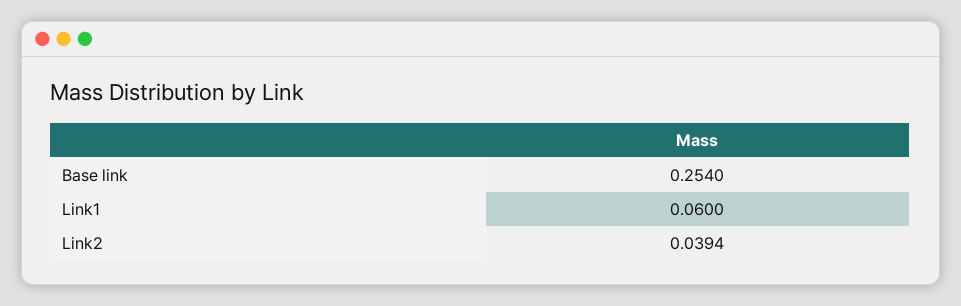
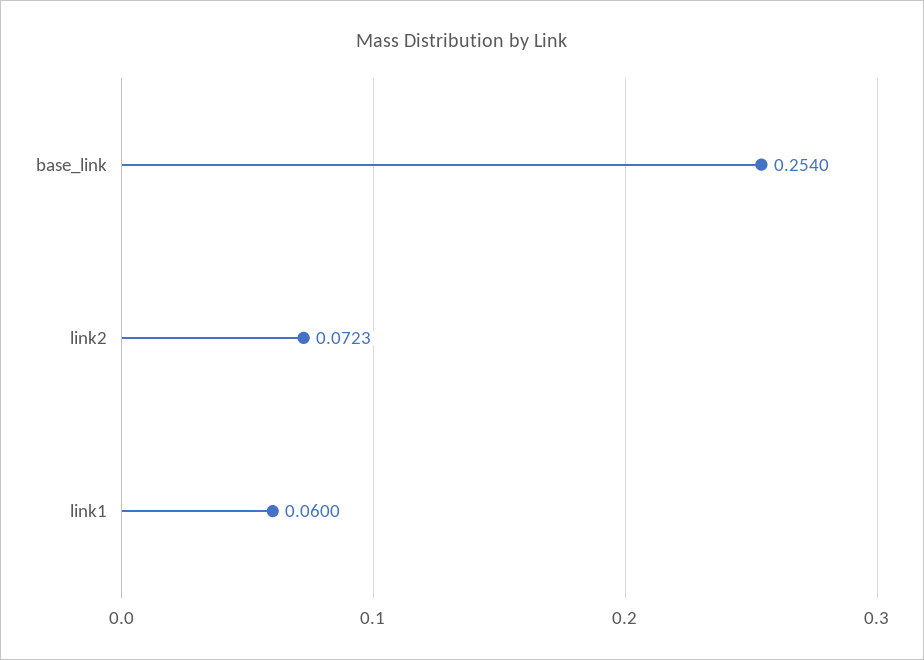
  {
    "Base link": 0.254,
    "Link1": 0.06,
-   "Link2": 0.0394
+   "Link2": 0.0723
  }

